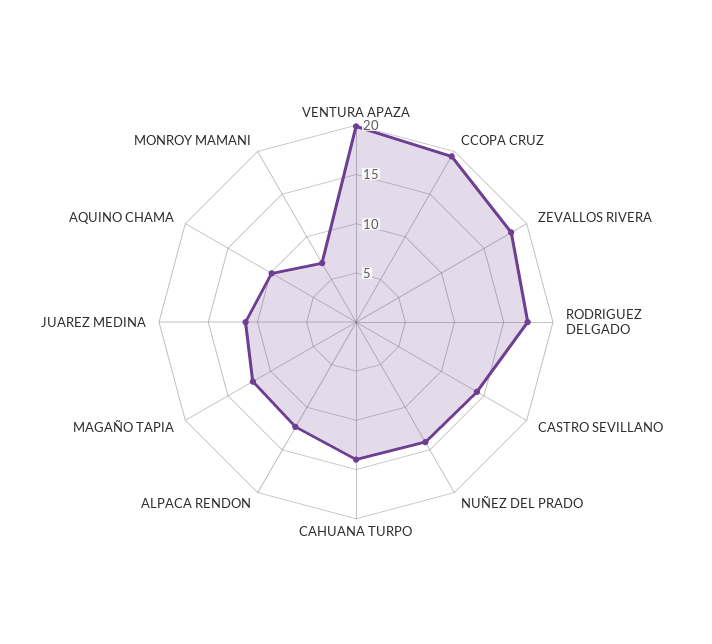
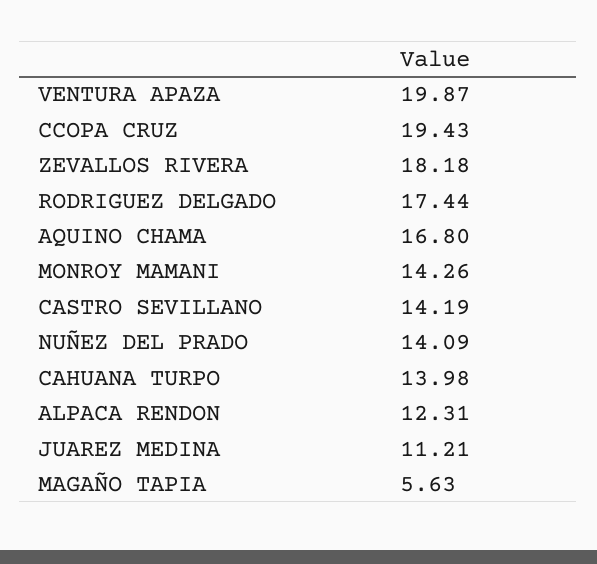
  {
    "VENTURA APAZA": 19.87,
    "CCOPA CRUZ": 19.43,
    "ZEVALLOS RIVERA": 18.18,
    "RODRIGUEZ DELGADO": 17.44,
    "CASTRO SEVILLANO": 14.19,
    "NUÑEZ DEL PRADO": 14.09,
    "CAHUANA TURPO": 13.98,
    "ALPACA RENDON": 12.31,
-   "MAGAÑO TAPIA": 12,
+   "MAGAÑO TAPIA": 5.63,
    "JUAREZ MEDINA": 11.21,
-   "AQUINO CHAMA": 10,
+   "AQUINO CHAMA": 16.8,
-   "MONROY MAMANI": 7
+   "MONROY MAMANI": 14.26
  }

